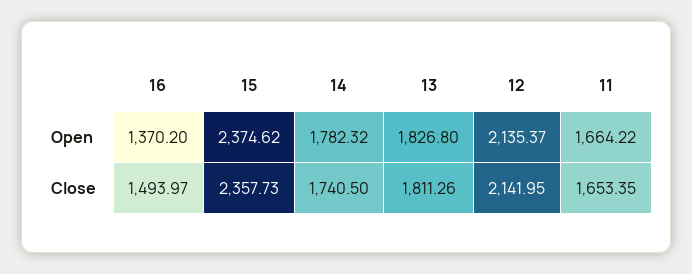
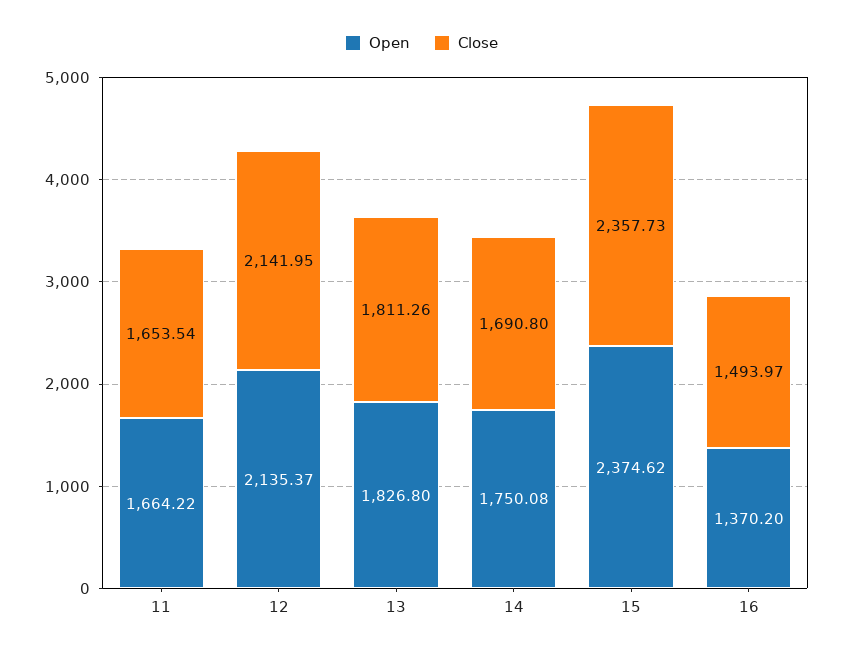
  {
    "Open": {
      "16": 1370.2,
      "15": 2374.62,
-     "14": 1782.32,
+     "14": 1750.08,
      "13": 1826.8,
      "12": 2135.37,
      "11": 1664.22
    },
    "Close": {
      "16": 1493.97,
      "15": 2357.73,
-     "14": 1740.5,
+     "14": 1690.8,
      "13": 1811.26,
      "12": 2141.95,
-     "11": 1653.35
+     "11": 1653.54
    }
  }

